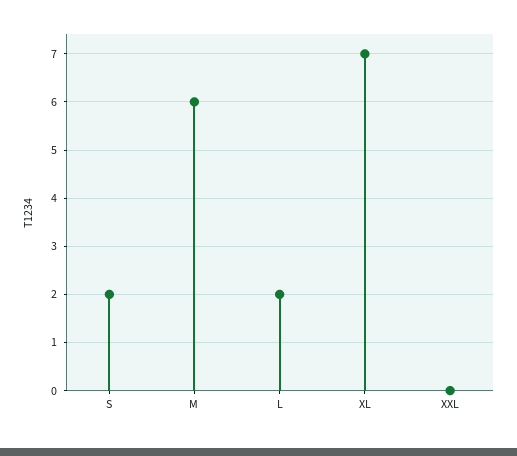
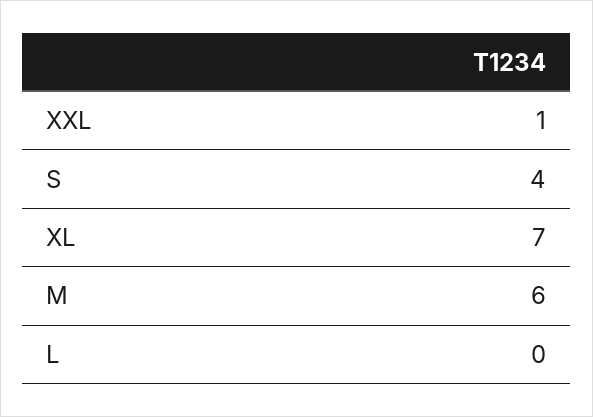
  {
-   "S": 2,
+   "S": 4,
    "M": 6,
-   "L": 2,
+   "L": 0,
    "XL": 7,
-   "XXL": 0
+   "XXL": 1
  }

